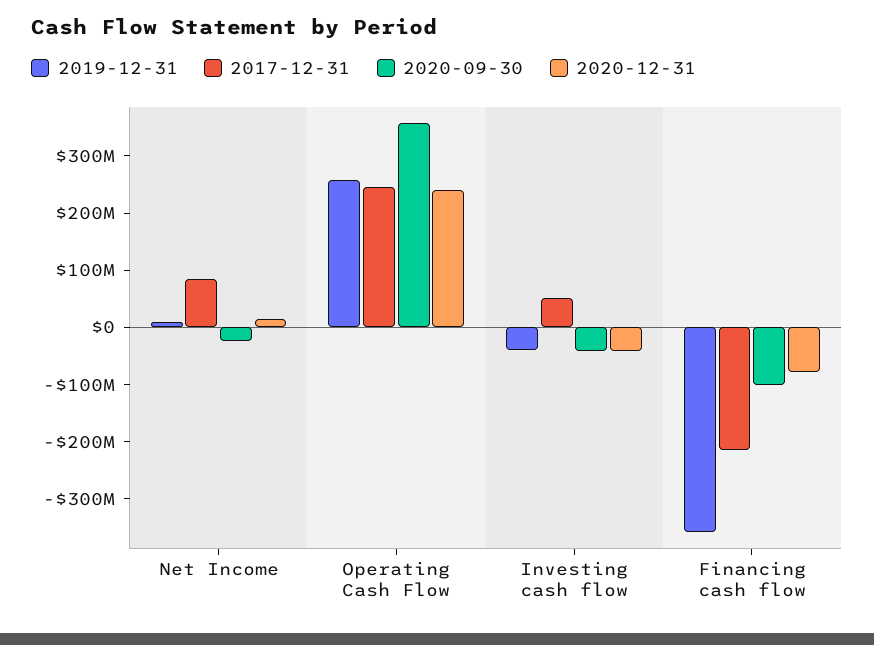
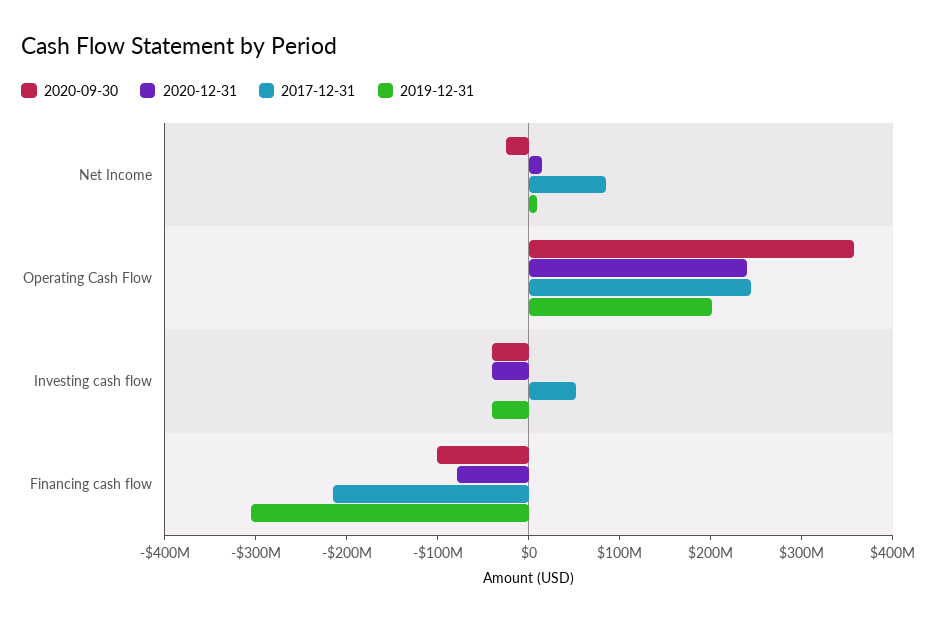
  {
    "2019-12-31": {
      "Net Income": 0,
-     "Operating Cash Flow": 260000000,
+     "Operating Cash Flow": 200000000,
      "Investing cash flow": -40000000,
-     "Financing cash flow": -360000000
+     "Financing cash flow": -300000000
    },
    "2017-12-31": {
      "Net Income": 80000000,
      "Operating Cash Flow": 240000000,
      "Investing cash flow": 60000000,
      "Financing cash flow": -220000000
    },
    "2020-09-30": {
      "Net Income": -20000000,
      "Operating Cash Flow": 360000000,
      "Investing cash flow": -40000000,
      "Financing cash flow": -100000000
    },
    "2020-12-31": {
      "Net Income": 20000000,
      "Operating Cash Flow": 240000000,
      "Investing cash flow": -40000000,
      "Financing cash flow": -80000000
    }
  }

